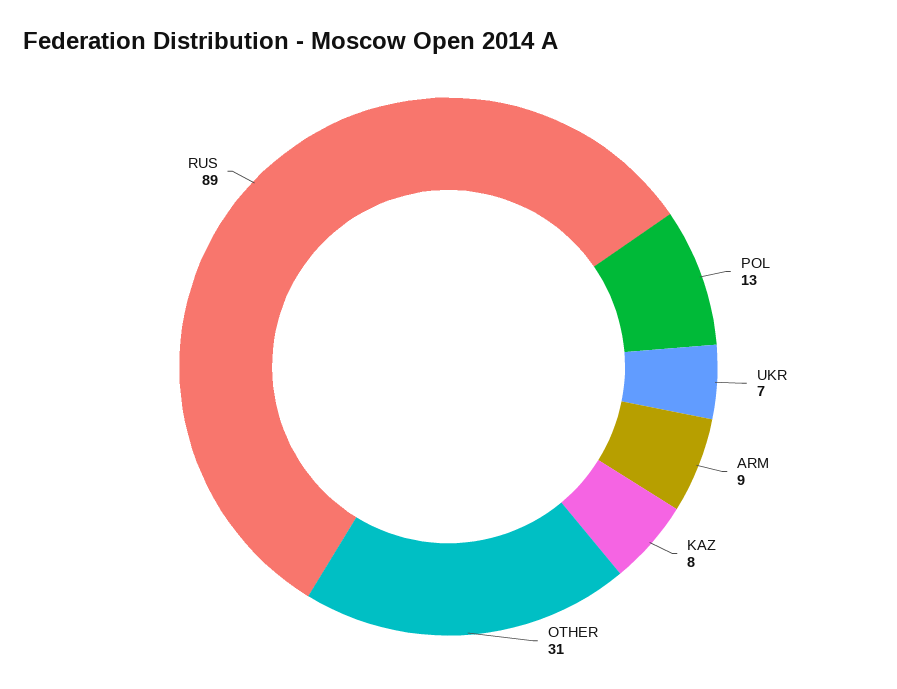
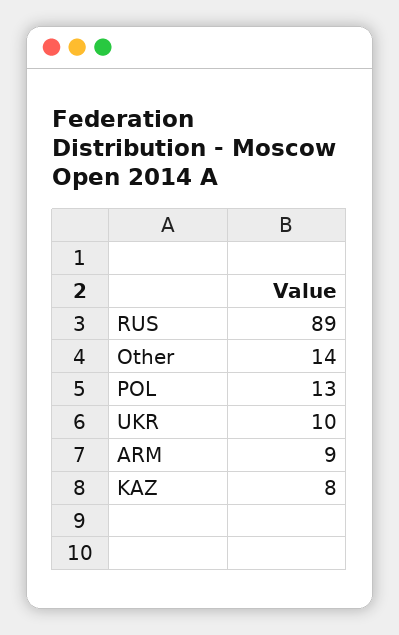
  {
    "POL": 13,
-   "UKR": 7,
+   "UKR": 10,
    "ARM": 9,
    "KAZ": 8,
-   "OTHER": 31,
+   "OTHER": 14,
    "RUS": 89
  }

